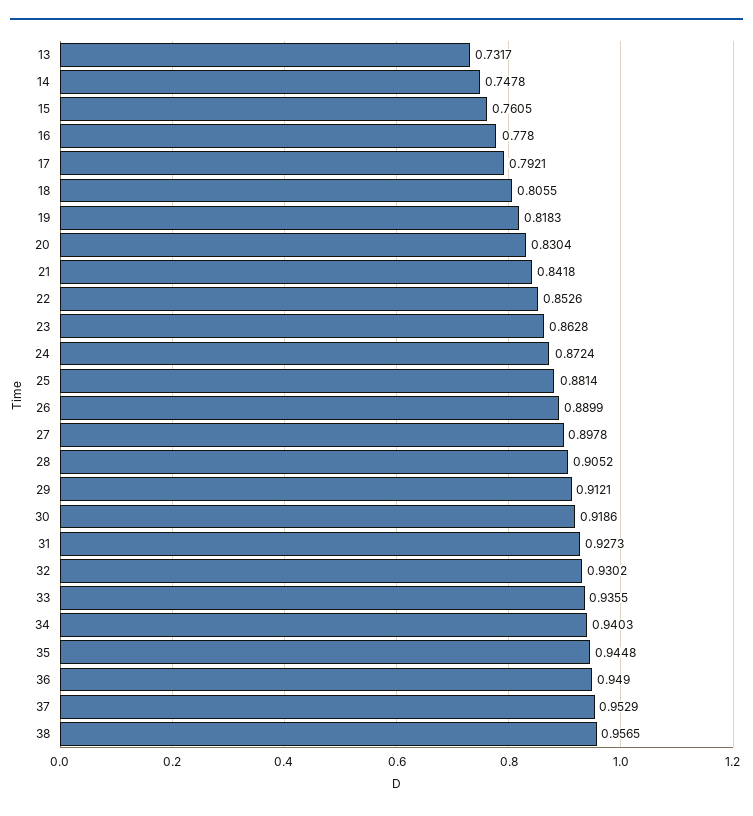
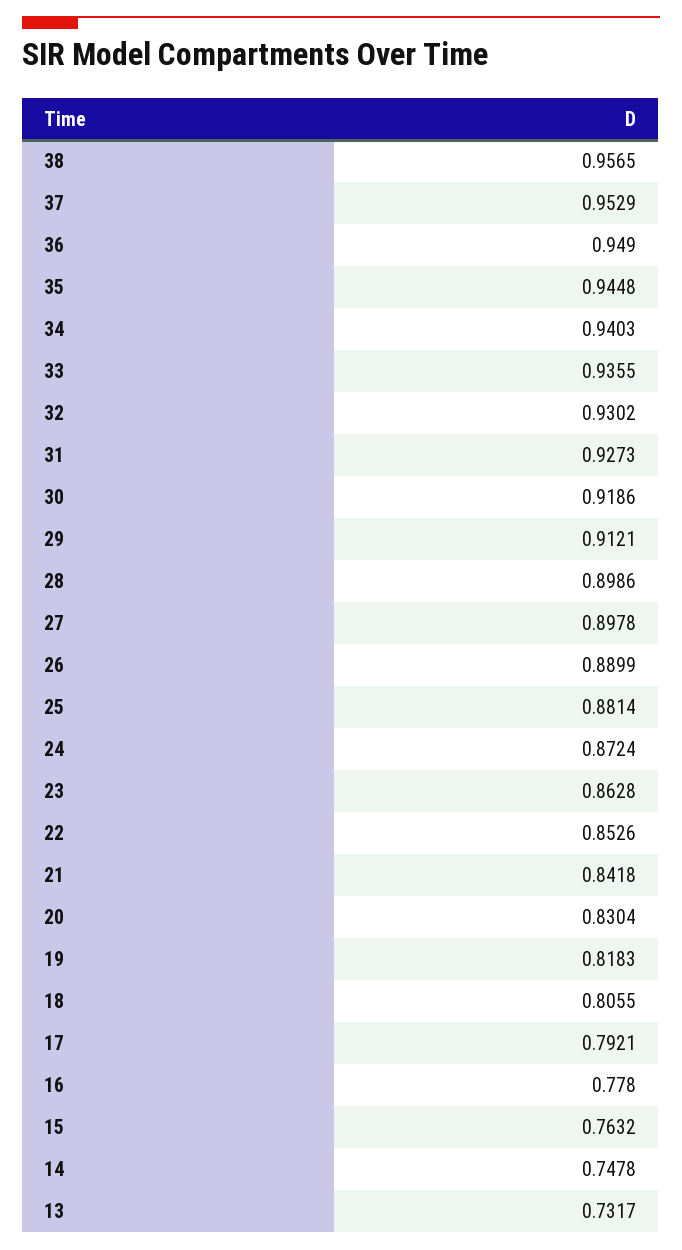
  {
    "13": 0.7317,
    "14": 0.7478,
-   "15": 0.7605,
+   "15": 0.7632,
    "16": 0.778,
    "17": 0.7921,
    "18": 0.8055,
    "19": 0.8183,
    "20": 0.8304,
    "21": 0.8418,
    "22": 0.8526,
    "23": 0.8628,
    "24": 0.8724,
    "25": 0.8814,
    "26": 0.8899,
    "27": 0.8978,
-   "28": 0.9052,
+   "28": 0.8986,
    "29": 0.9121,
    "30": 0.9186,
    "31": 0.9273,
    "32": 0.9302,
    "33": 0.9355,
    "34": 0.9403,
    "35": 0.9448,
    "36": 0.949,
    "37": 0.9529,
    "38": 0.9565
  }

